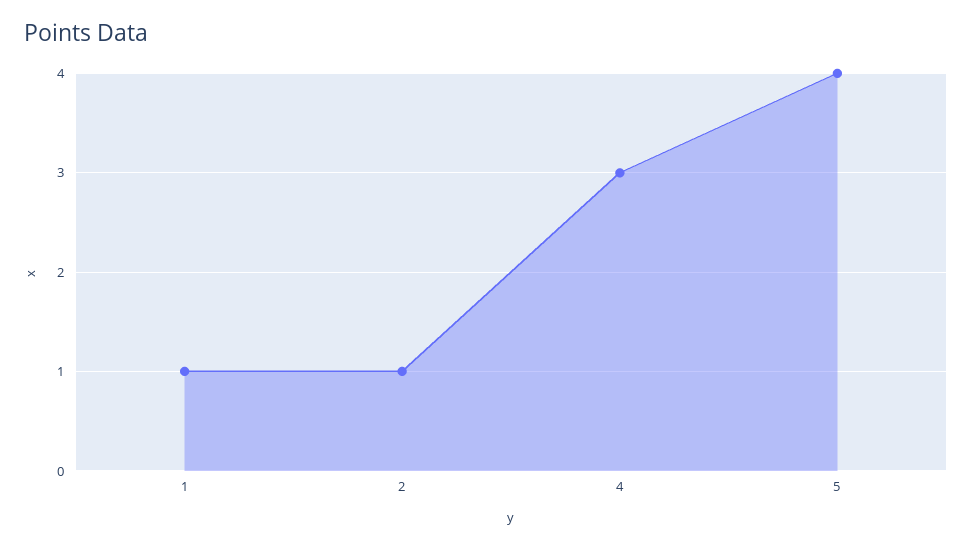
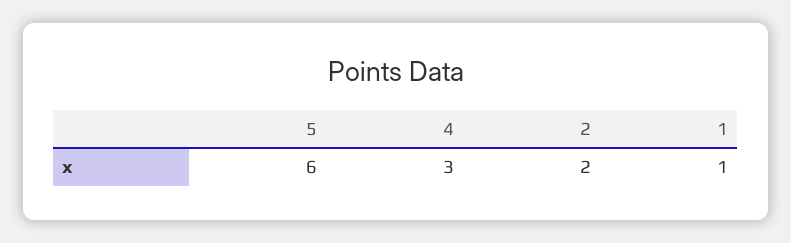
  {
    "1": 1,
-   "2": 1,
+   "2": 2,
    "4": 3,
-   "5": 4
+   "5": 6
  }

